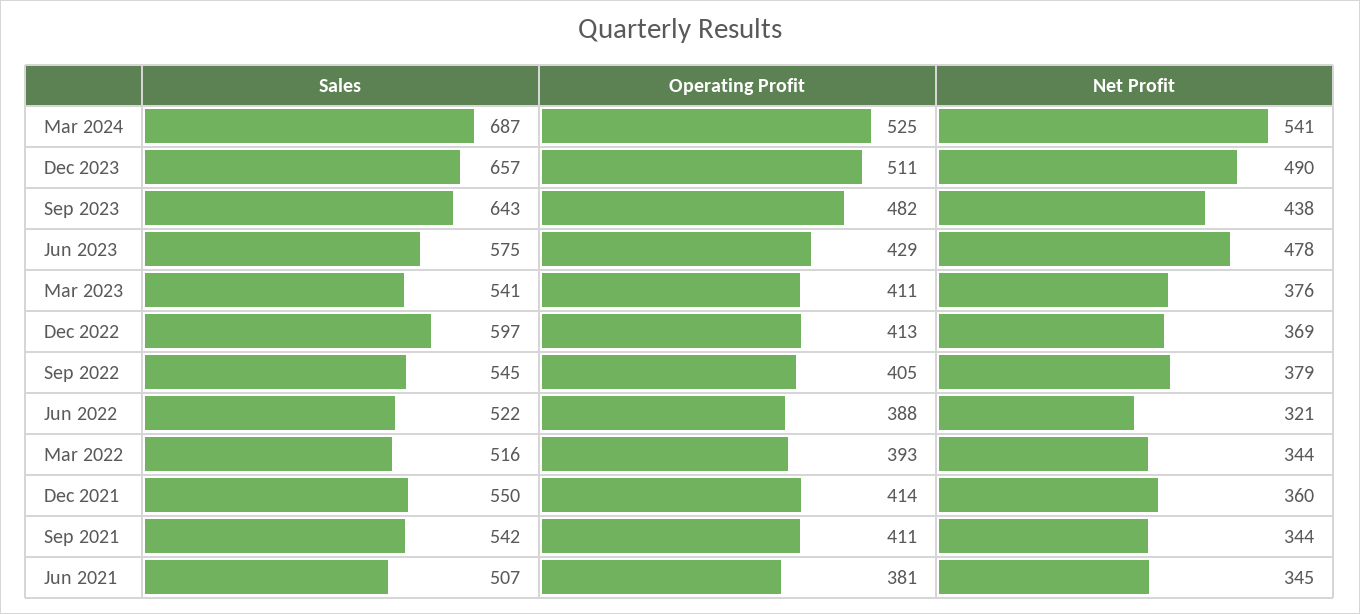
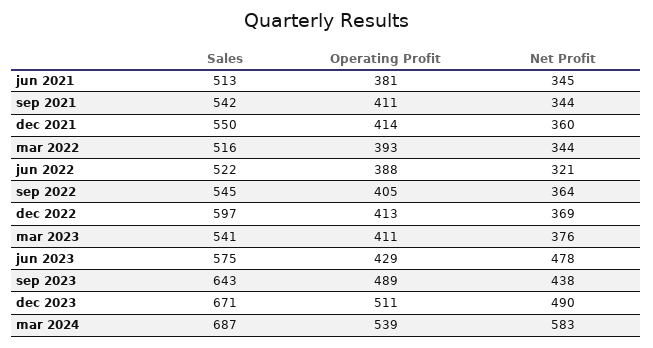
  {
    "Sales": {
      "Mar 2024": 687,
-     "Dec 2023": 657,
+     "Dec 2023": 671,
      "Sep 2023": 643,
      "Jun 2023": 575,
      "Mar 2023": 541,
      "Dec 2022": 597,
      "Sep 2022": 545,
      "Jun 2022": 522,
      "Mar 2022": 516,
      "Dec 2021": 550,
      "Sep 2021": 542,
-     "Jun 2021": 507
+     "Jun 2021": 513
    },
    "Operating Profit": {
-     "Mar 2024": 525,
+     "Mar 2024": 539,
      "Dec 2023": 511,
-     "Sep 2023": 482,
+     "Sep 2023": 489,
      "Jun 2023": 429,
      "Mar 2023": 411,
      "Dec 2022": 413,
      "Sep 2022": 405,
      "Jun 2022": 388,
      "Mar 2022": 393,
      "Dec 2021": 414,
      "Sep 2021": 411,
      "Jun 2021": 381
    },
    "Net Profit": {
-     "Mar 2024": 541,
+     "Mar 2024": 583,
      "Dec 2023": 490,
      "Sep 2023": 438,
      "Jun 2023": 478,
      "Mar 2023": 376,
      "Dec 2022": 369,
-     "Sep 2022": 379,
+     "Sep 2022": 364,
      "Jun 2022": 321,
      "Mar 2022": 344,
      "Dec 2021": 360,
      "Sep 2021": 344,
      "Jun 2021": 345
    }
  }

